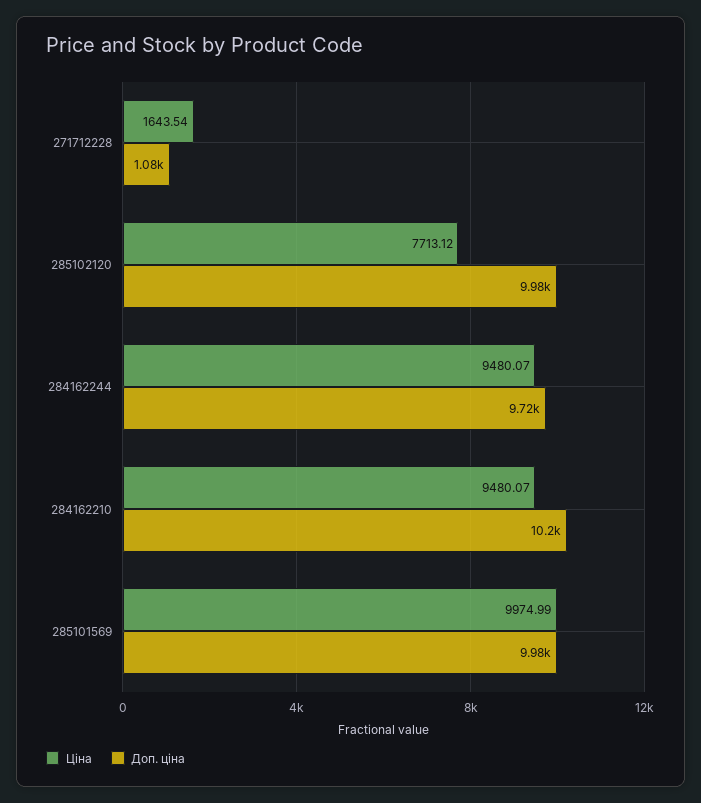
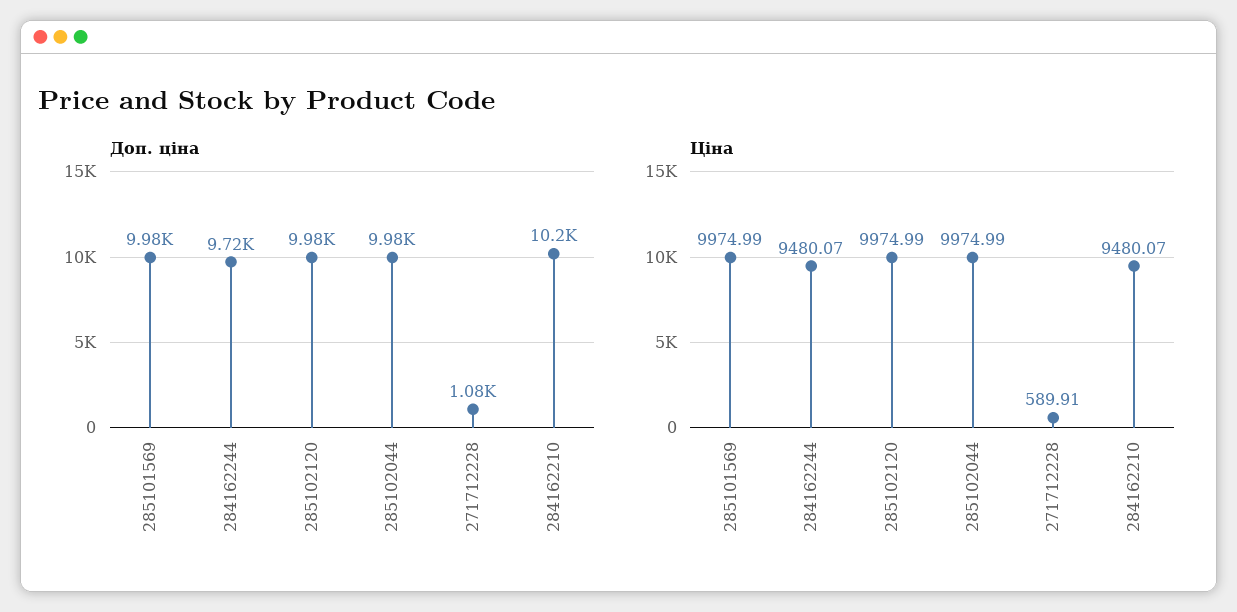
  {
    "Ціна": {
-     "271712228": 1643.54,
+     "271712228": 589.91,
-     "285102120": 7713.12,
+     "285102120": 9974.99,
      "284162244": 9480.07,
      "284162210": 9480.07,
-     "285101569": 9974.99
+     "285101569": 9974.99,
+     "285102044": 9974.99
    },
    "Доп. ціна": {
      "271712228": 1080,
      "285102120": 9980,
      "284162244": 9720,
      "284162210": 10200,
-     "285101569": 9980
+     "285101569": 9980,
+     "285102044": 9980
    }
  }

